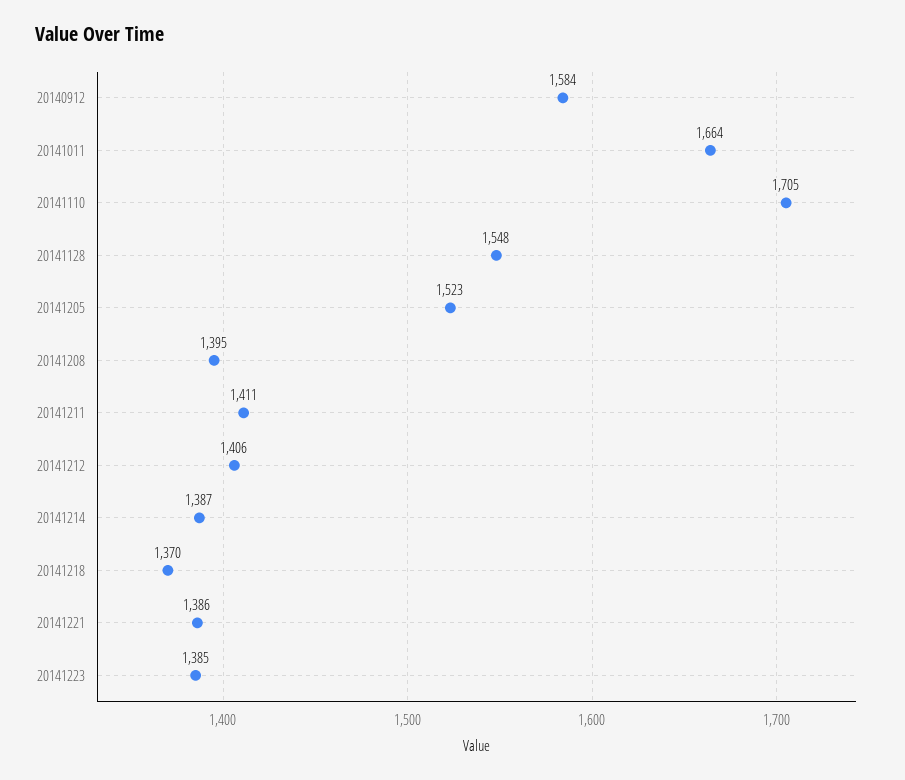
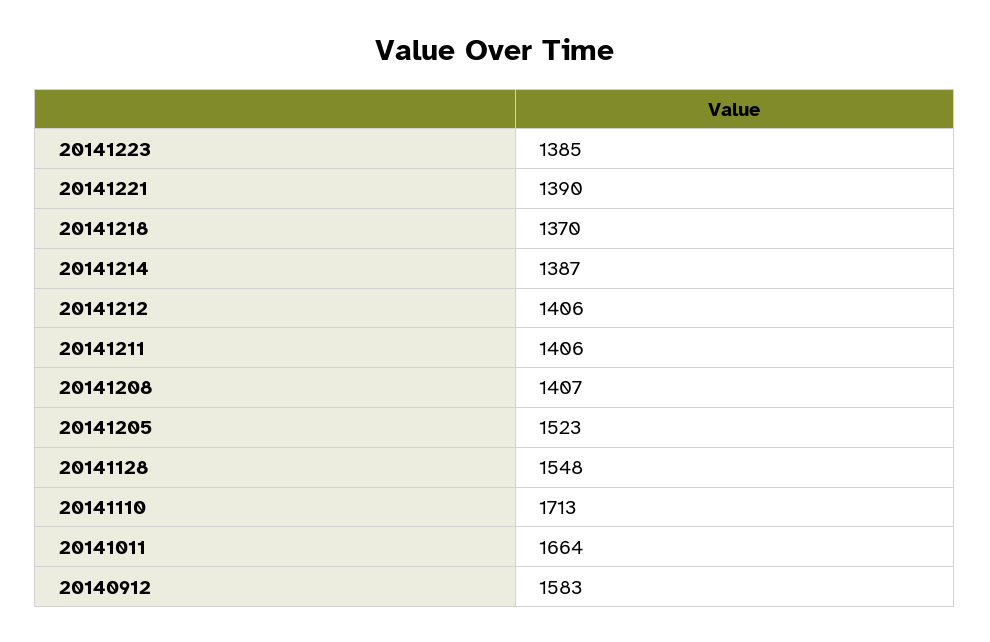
  {
-   "20140912": 1584,
+   "20140912": 1583,
    "20141011": 1664,
-   "20141110": 1705,
+   "20141110": 1713,
    "20141128": 1548,
    "20141205": 1523,
-   "20141208": 1395,
+   "20141208": 1407,
-   "20141211": 1411,
+   "20141211": 1406,
    "20141212": 1406,
    "20141214": 1387,
    "20141218": 1370,
-   "20141221": 1386,
+   "20141221": 1390,
    "20141223": 1385
  }

